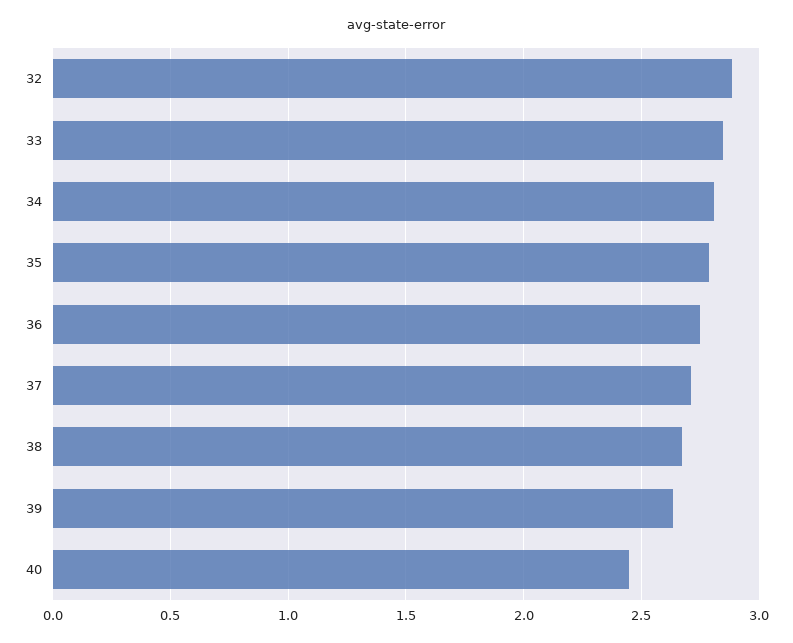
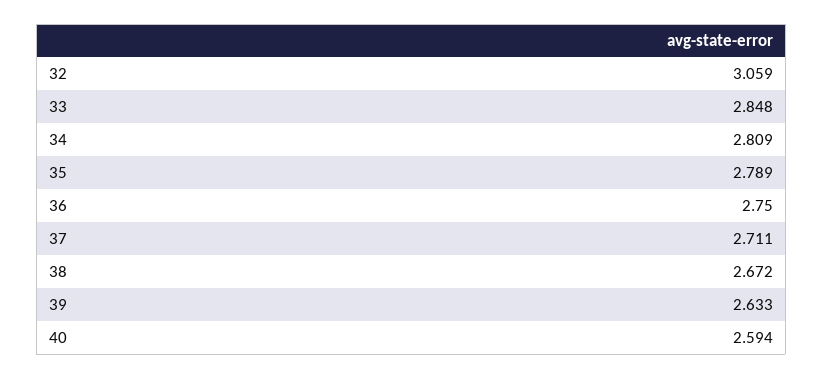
  {
-   "32": 2.9,
+   "32": 3.059,
    "33": 2.848,
    "34": 2.809,
    "35": 2.789,
    "36": 2.75,
    "37": 2.711,
    "38": 2.672,
    "39": 2.633,
-   "40": 2.45
+   "40": 2.594
  }

